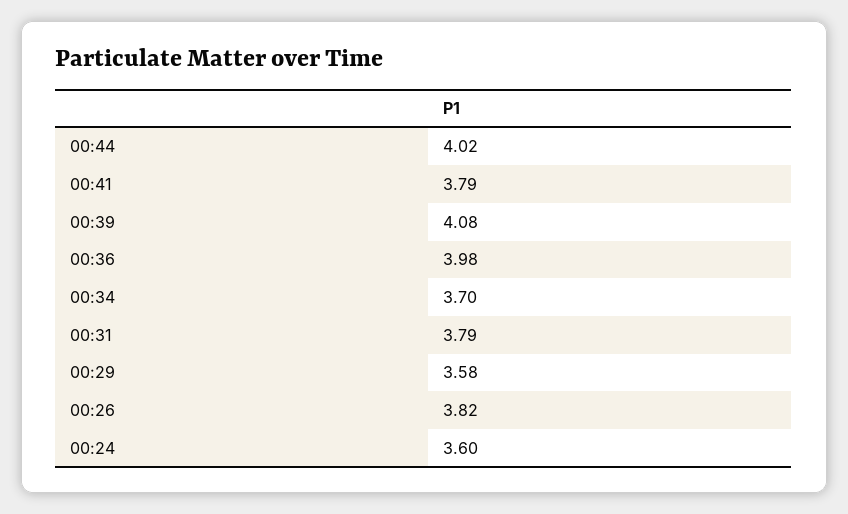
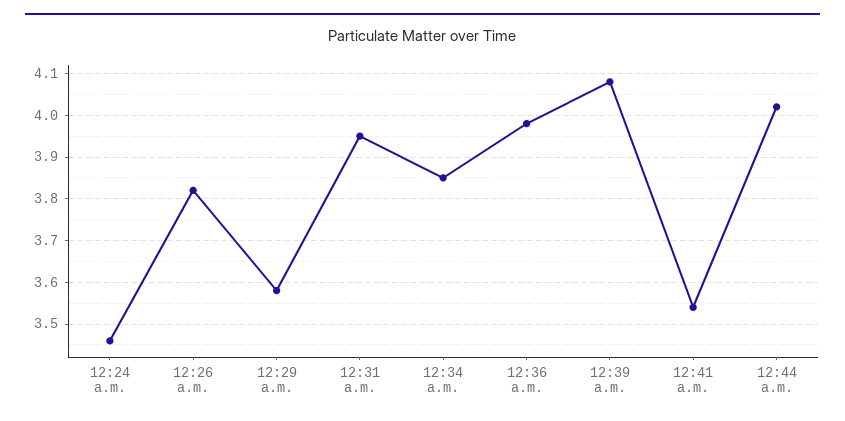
  {
    "00:44": 4.02,
-   "00:41": 3.79,
+   "00:41": 3.55,
    "00:39": 4.08,
    "00:36": 3.98,
-   "00:34": 3.7,
+   "00:34": 3.85,
-   "00:31": 3.79,
+   "00:31": 3.95,
    "00:29": 3.58,
    "00:26": 3.82,
-   "00:24": 3.6
+   "00:24": 3.45
  }

